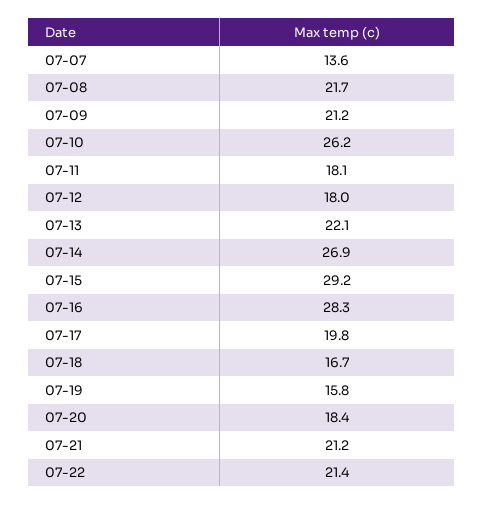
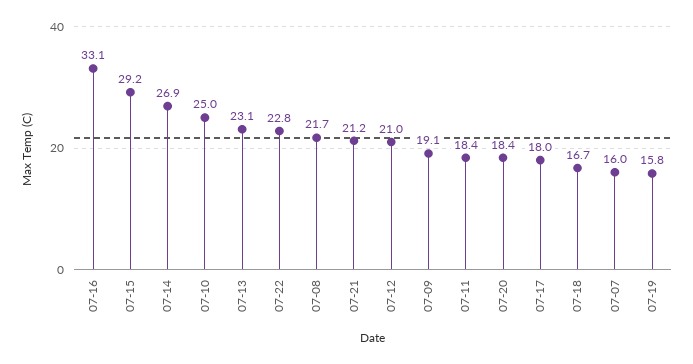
  {
-   "07-07": 13.6,
+   "07-07": 16,
    "07-08": 21.7,
-   "07-09": 21.2,
+   "07-09": 19.1,
-   "07-10": 26.2,
+   "07-10": 25,
-   "07-11": 18.1,
+   "07-11": 18.4,
-   "07-12": 18,
+   "07-12": 21,
-   "07-13": 22.1,
+   "07-13": 23.1,
    "07-14": 26.9,
    "07-15": 29.2,
-   "07-16": 28.3,
+   "07-16": 33.1,
-   "07-17": 19.8,
+   "07-17": 18,
    "07-18": 16.7,
    "07-19": 15.8,
    "07-20": 18.4,
    "07-21": 21.2,
-   "07-22": 21.4
+   "07-22": 22.8
  }

